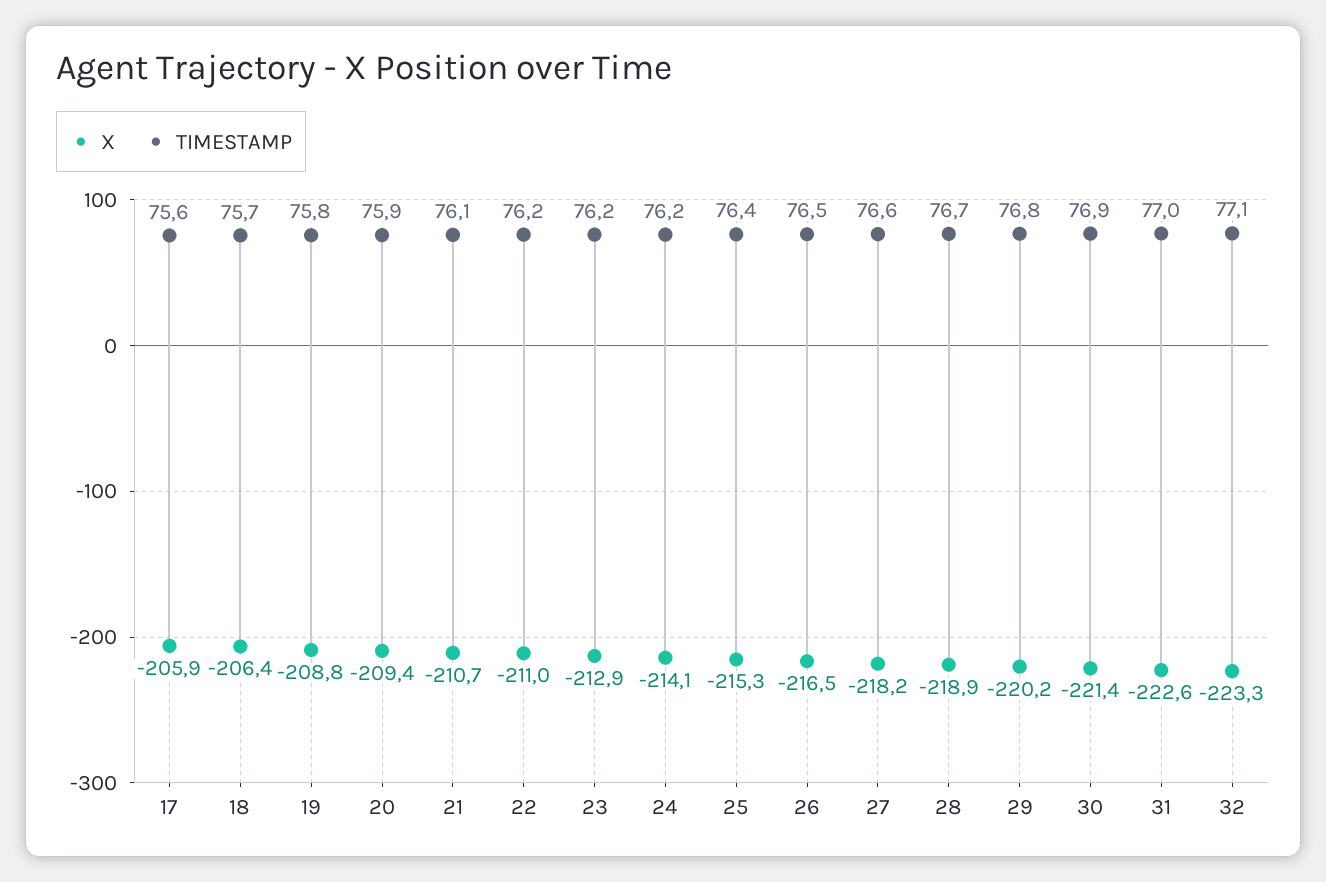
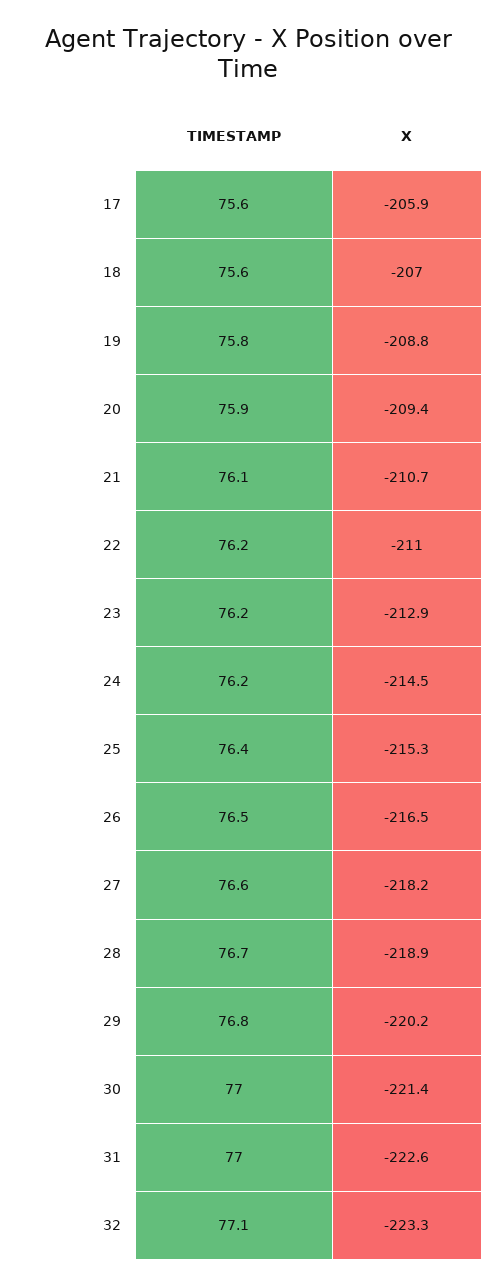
  {
    "X": {
      "17": -205.9,
-     "18": -206.4,
+     "18": -207,
      "19": -208.8,
      "20": -209.4,
      "21": -210.7,
      "22": -211,
      "23": -212.9,
-     "24": -214.1,
+     "24": -214.5,
      "25": -215.3,
      "26": -216.5,
      "27": -218.2,
      "28": -218.9,
      "29": -220.2,
      "30": -221.4,
      "31": -222.6,
      "32": -223.3
    },
    "TIMESTAMP": {
      "17": 75.6,
-     "18": 75.7,
+     "18": 75.6,
      "19": 75.8,
      "20": 75.9,
      "21": 76.1,
      "22": 76.2,
      "23": 76.2,
      "24": 76.2,
      "25": 76.4,
      "26": 76.5,
      "27": 76.6,
      "28": 76.7,
      "29": 76.8,
-     "30": 76.9,
+     "30": 77,
      "31": 77,
      "32": 77.1
    }
  }

